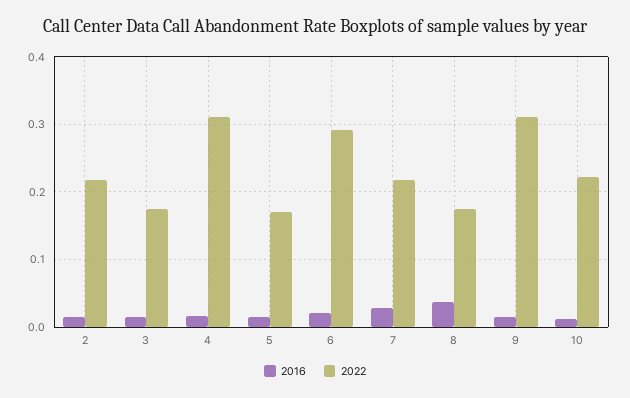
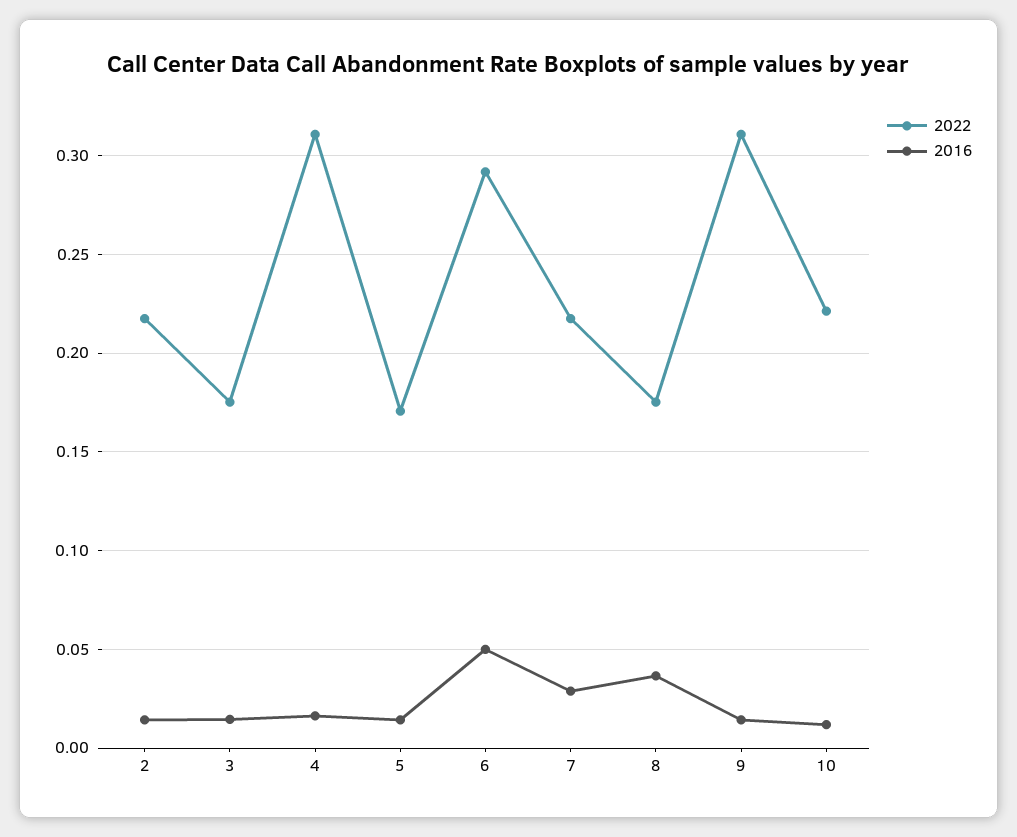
  {
    "2016": {
      "2": 0.015,
      "3": 0.015,
      "4": 0.015,
      "5": 0.015,
-     "6": 0.02,
+     "6": 0.05,
      "7": 0.03,
      "8": 0.035,
      "9": 0.015,
      "10": 0.01
    },
    "2022": {
      "2": 0.22,
      "3": 0.175,
      "4": 0.31,
      "5": 0.17,
      "6": 0.29,
      "7": 0.22,
      "8": 0.175,
      "9": 0.31,
      "10": 0.22
    }
  }

